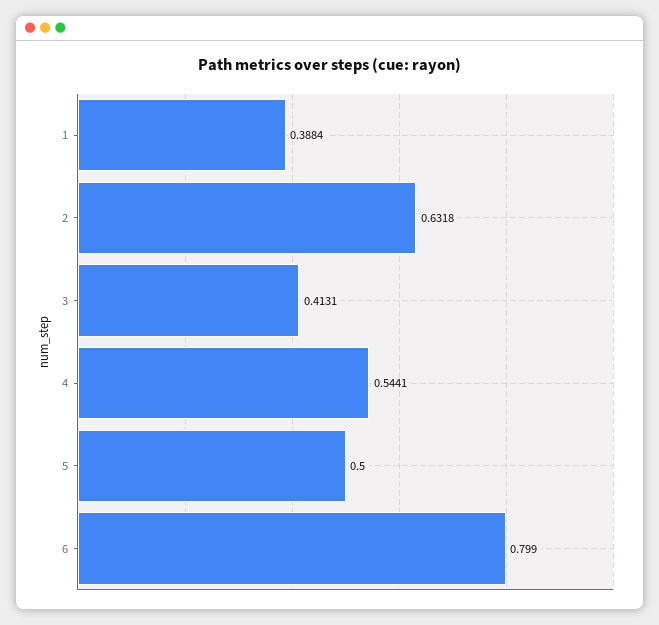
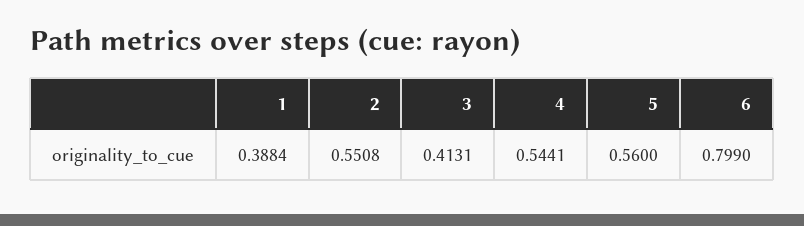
  {
    "1": 0.3884,
-   "2": 0.6318,
+   "2": 0.5508,
    "3": 0.4131,
    "4": 0.5441,
-   "5": 0.5,
+   "5": 0.56,
    "6": 0.799
  }

